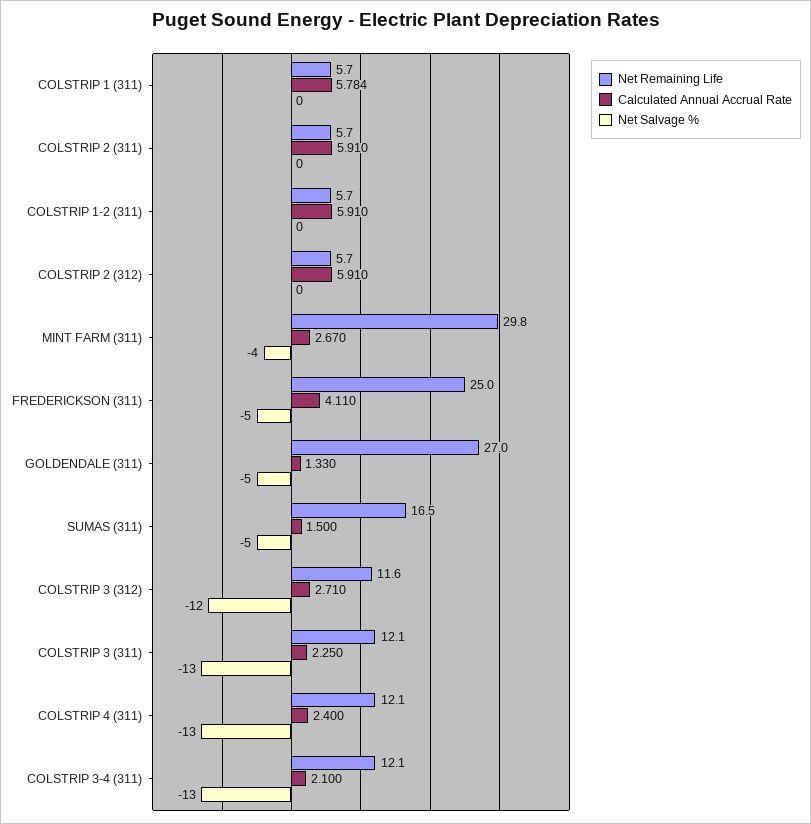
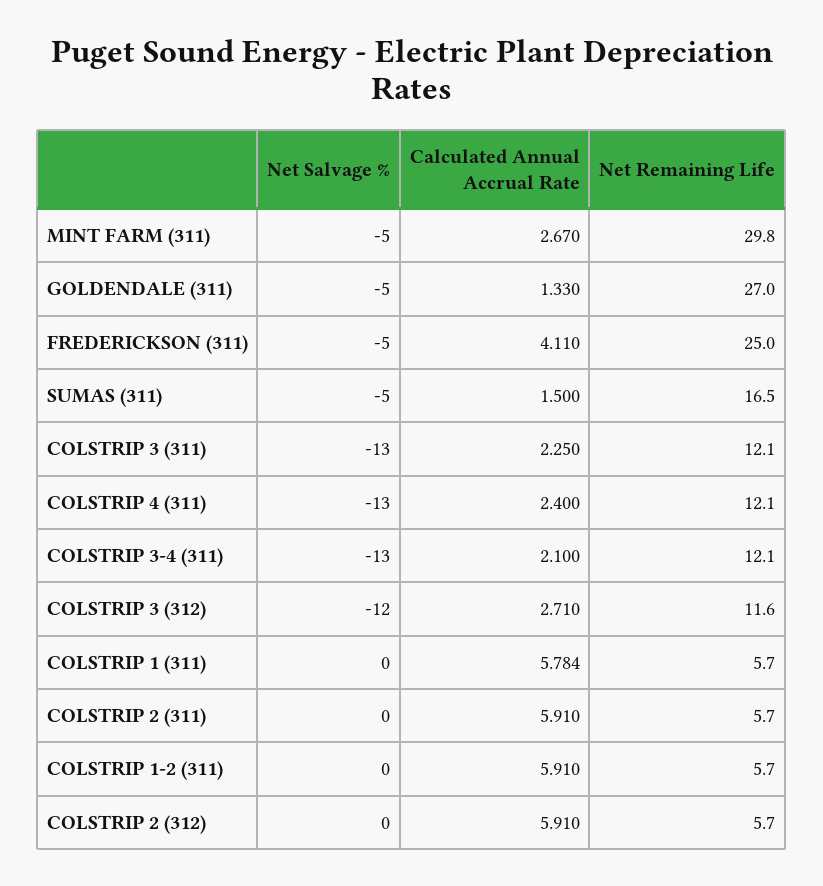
  {
    "Net Remaining Life": {
      "COLSTRIP 1 (311)": 5.7,
      "COLSTRIP 2 (311)": 5.7,
      "COLSTRIP 1-2 (311)": 5.7,
      "COLSTRIP 2 (312)": 5.7,
      "MINT FARM (311)": 29.8,
      "FREDERICKSON (311)": 25,
      "GOLDENDALE (311)": 27,
      "SUMAS (311)": 16.5,
      "COLSTRIP 3 (312)": 11.6,
      "COLSTRIP 3 (311)": 12.1,
      "COLSTRIP 4 (311)": 12.1,
      "COLSTRIP 3-4 (311)": 12.1
    },
    "Calculated Annual Accrual Rate": {
      "COLSTRIP 1 (311)": 5.784,
      "COLSTRIP 2 (311)": 5.91,
      "COLSTRIP 1-2 (311)": 5.91,
      "COLSTRIP 2 (312)": 5.91,
      "MINT FARM (311)": 2.67,
      "FREDERICKSON (311)": 4.11,
      "GOLDENDALE (311)": 1.33,
      "SUMAS (311)": 1.5,
      "COLSTRIP 3 (312)": 2.71,
      "COLSTRIP 3 (311)": 2.25,
      "COLSTRIP 4 (311)": 2.4,
      "COLSTRIP 3-4 (311)": 2.1
    },
    "Net Salvage %": {
      "COLSTRIP 1 (311)": 0,
      "COLSTRIP 2 (311)": 0,
      "COLSTRIP 1-2 (311)": 0,
      "COLSTRIP 2 (312)": 0,
-     "MINT FARM (311)": -4,
+     "MINT FARM (311)": -5,
      "FREDERICKSON (311)": -5,
      "GOLDENDALE (311)": -5,
      "SUMAS (311)": -5,
      "COLSTRIP 3 (312)": -12,
      "COLSTRIP 3 (311)": -13,
      "COLSTRIP 4 (311)": -13,
      "COLSTRIP 3-4 (311)": -13
    }
  }

